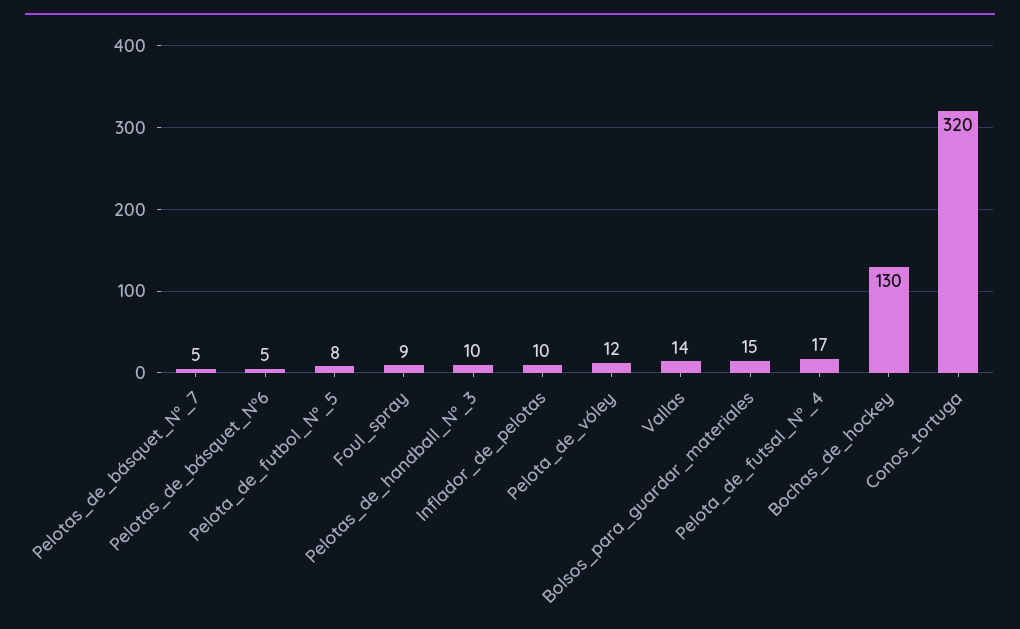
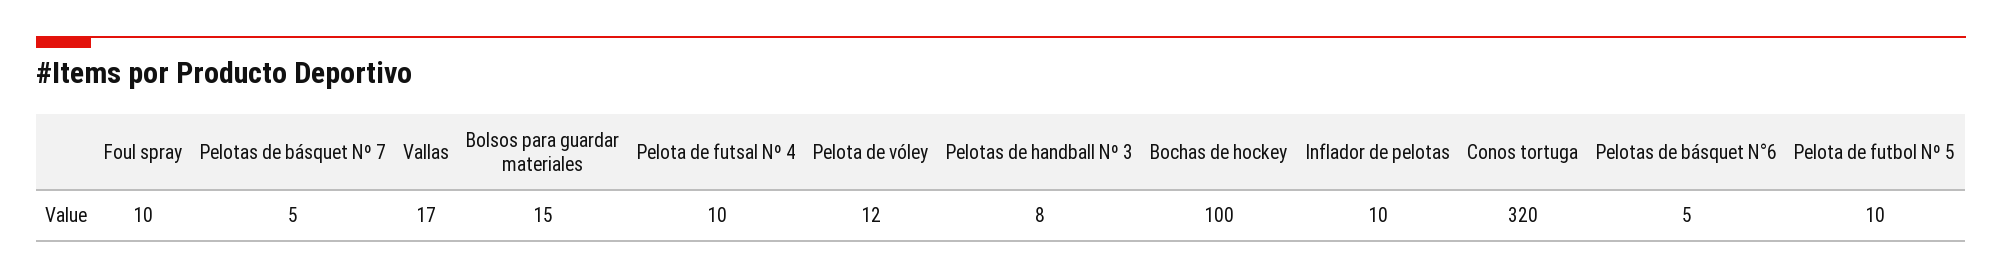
  {
    "Pelotas_de_básquet_Nº_7": 5,
    "Pelotas_de_básquet_N°6": 5,
-   "Pelota_de_futbol_Nº_5": 8,
+   "Pelota_de_futbol_Nº_5": 10,
-   "Foul_spray": 9,
+   "Foul_spray": 10,
-   "Pelotas_de_handball_Nº_3": 10,
+   "Pelotas_de_handball_Nº_3": 8,
    "Inflador_de_pelotas": 10,
    "Pelota_de_vóley": 12,
-   "Vallas": 14,
+   "Vallas": 17,
    "Bolsos_para_guardar_materiales": 15,
-   "Pelota_de_futsal_Nº_4": 17,
+   "Pelota_de_futsal_Nº_4": 10,
-   "Bochas_de_hockey": 130,
+   "Bochas_de_hockey": 100,
    "Conos_tortuga": 320
  }

